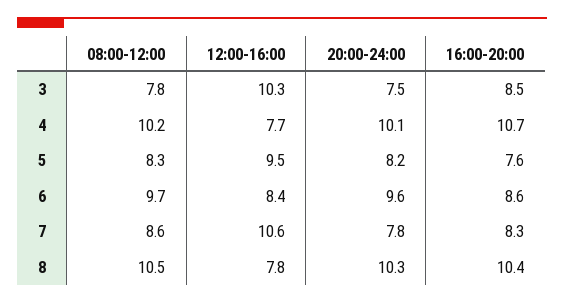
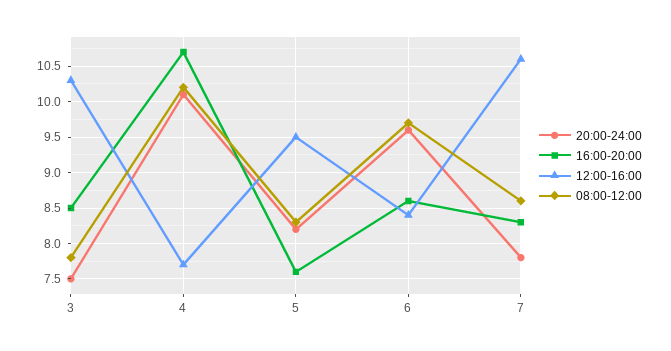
  {
    "08:00-12:00": {
      "3": 7.8,
      "4": 10.2,
      "5": 8.3,
      "6": 9.7,
-     "7": 8.6,
+     "7": 8.6
-     "8": 10.5
    },
    "12:00-16:00": {
      "3": 10.3,
      "4": 7.7,
      "5": 9.5,
      "6": 8.4,
-     "7": 10.6,
+     "7": 10.6
-     "8": 7.8
    },
    "20:00-24:00": {
      "3": 7.5,
      "4": 10.1,
      "5": 8.2,
      "6": 9.6,
-     "7": 7.8,
+     "7": 7.8
-     "8": 10.3
    },
    "16:00-20:00": {
      "3": 8.5,
      "4": 10.7,
      "5": 7.6,
      "6": 8.6,
-     "7": 8.3,
+     "7": 8.3
-     "8": 10.4
    }
  }

